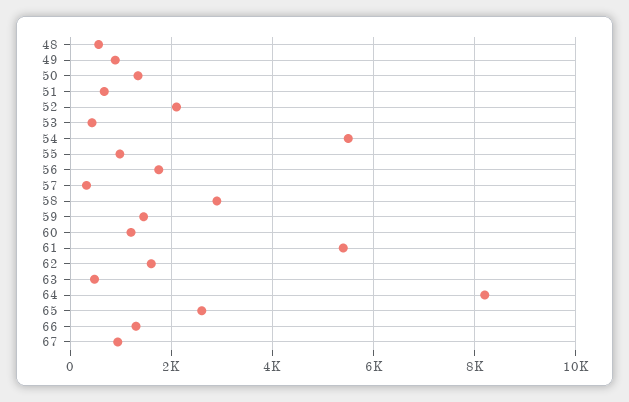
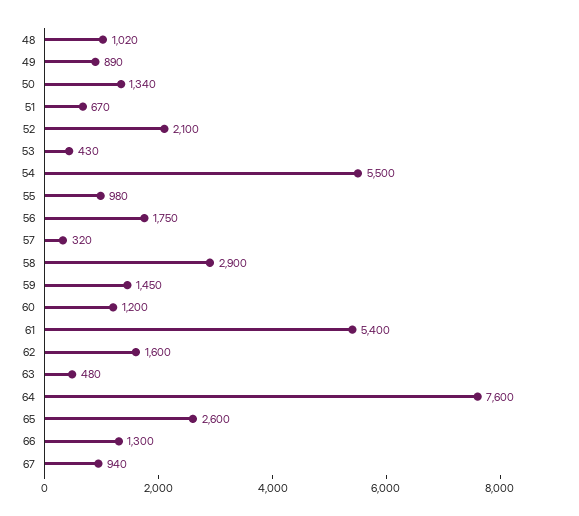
  {
-   "48": 600,
+   "48": 1020,
    "49": 890,
    "50": 1340,
    "51": 670,
    "52": 2100,
    "53": 430,
    "54": 5500,
    "55": 980,
    "56": 1750,
    "57": 320,
    "58": 2900,
    "59": 1450,
    "60": 1200,
    "61": 5400,
    "62": 1600,
    "63": 480,
-   "64": 8200,
+   "64": 7600,
    "65": 2600,
    "66": 1300,
    "67": 940
  }

